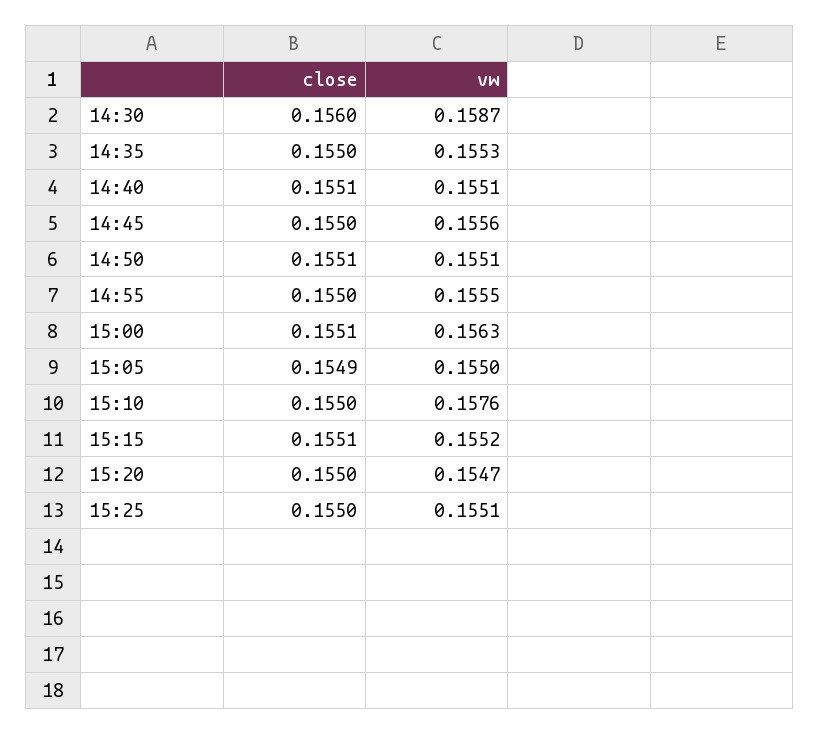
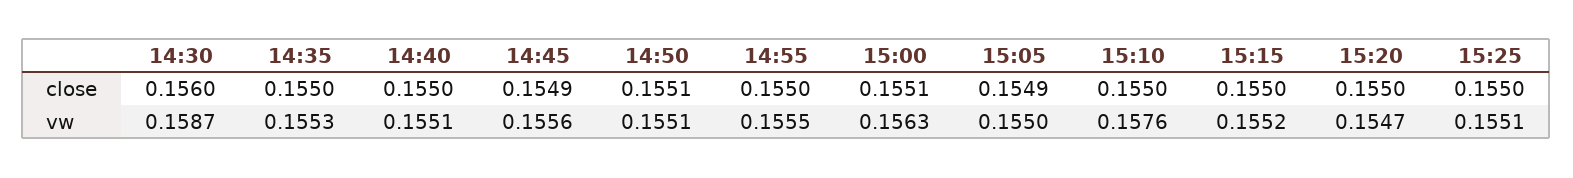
  {
    "close": {
      "14:30": 0.156,
      "14:35": 0.155,
-     "14:40": 0.1551,
+     "14:40": 0.155,
-     "14:45": 0.155,
+     "14:45": 0.1549,
      "14:50": 0.1551,
      "14:55": 0.155,
      "15:00": 0.1551,
      "15:05": 0.1549,
      "15:10": 0.155,
-     "15:15": 0.1551,
+     "15:15": 0.155,
      "15:20": 0.155,
      "15:25": 0.155
    },
    "vw": {
      "14:30": 0.1587,
      "14:35": 0.1553,
      "14:40": 0.1551,
      "14:45": 0.1556,
      "14:50": 0.1551,
      "14:55": 0.1555,
      "15:00": 0.1563,
      "15:05": 0.155,
      "15:10": 0.1576,
      "15:15": 0.1552,
      "15:20": 0.1547,
      "15:25": 0.1551
    }
  }

